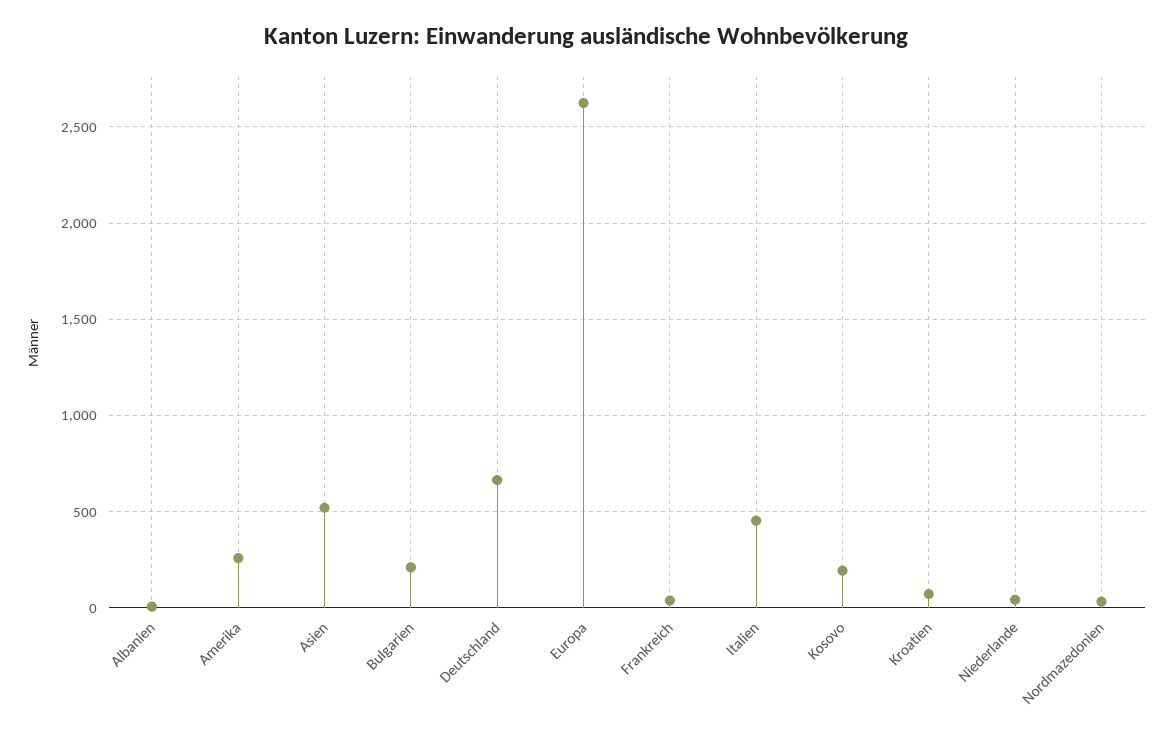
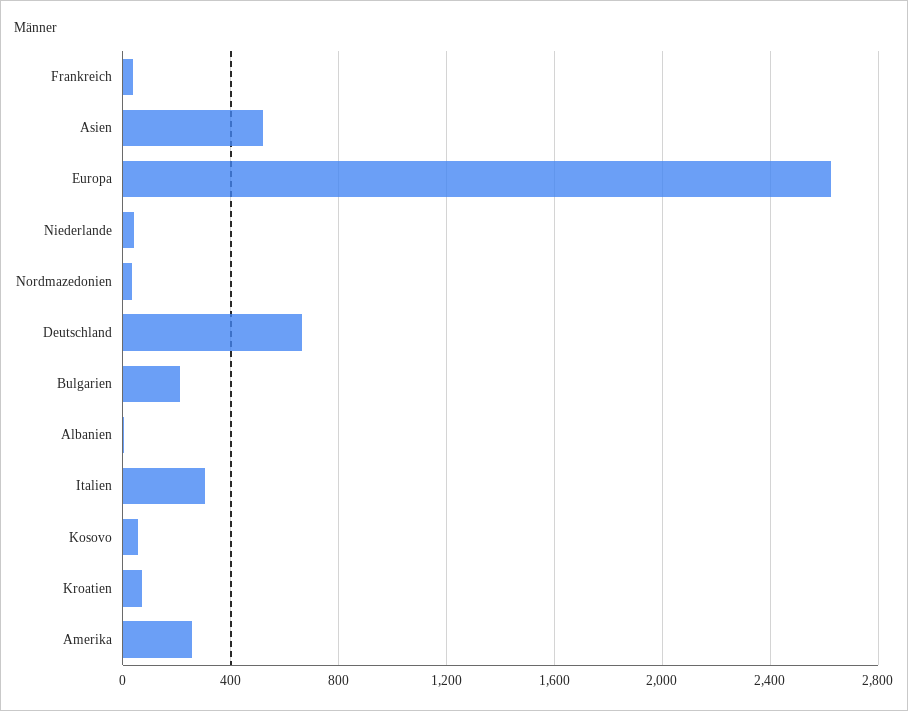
  {
    "Albanien": 0,
    "Amerika": 250,
    "Asien": 500,
    "Bulgarien": 200,
    "Deutschland": 650,
    "Europa": 2600,
    "Frankreich": 50,
-   "Italien": 450,
+   "Italien": 300,
-   "Kosovo": 200,
+   "Kosovo": 50,
    "Kroatien": 50,
    "Niederlande": 50,
    "Nordmazedonien": 50
  }

